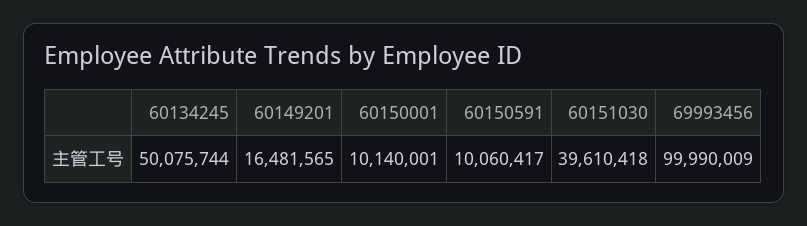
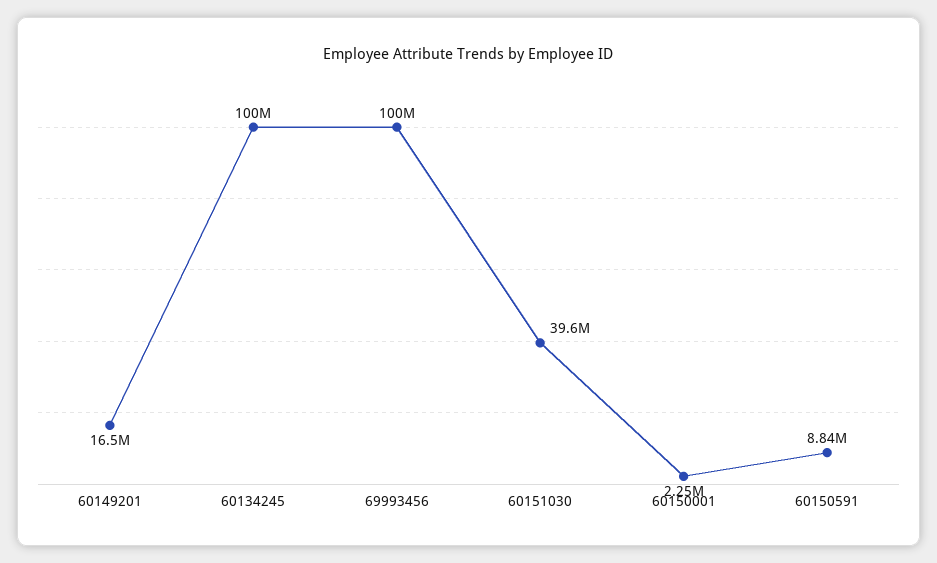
  {
-   "60134245": 50075744,
+   "60134245": 100000000,
    "60149201": 16481565,
-   "60150001": 10140001,
+   "60150001": 2250000,
-   "60150591": 10060417,
+   "60150591": 8840000,
    "60151030": 39610418,
    "69993456": 99990009
  }

